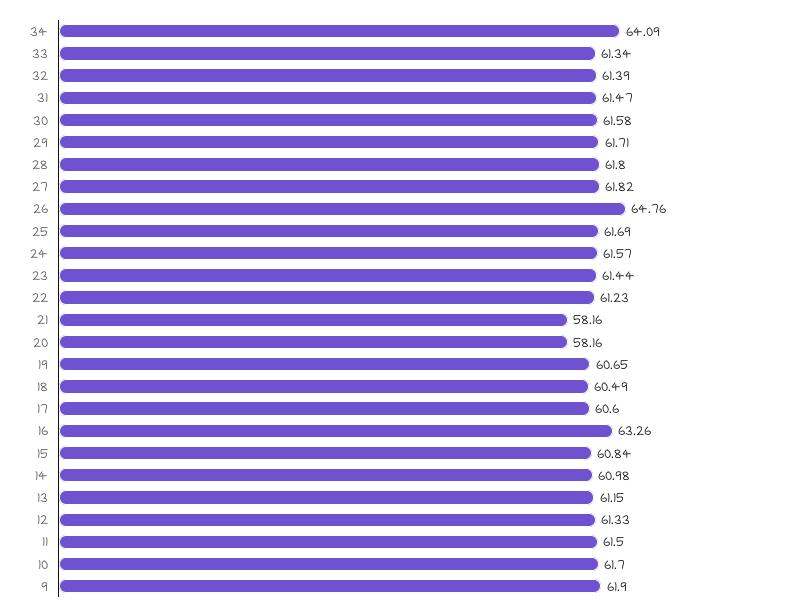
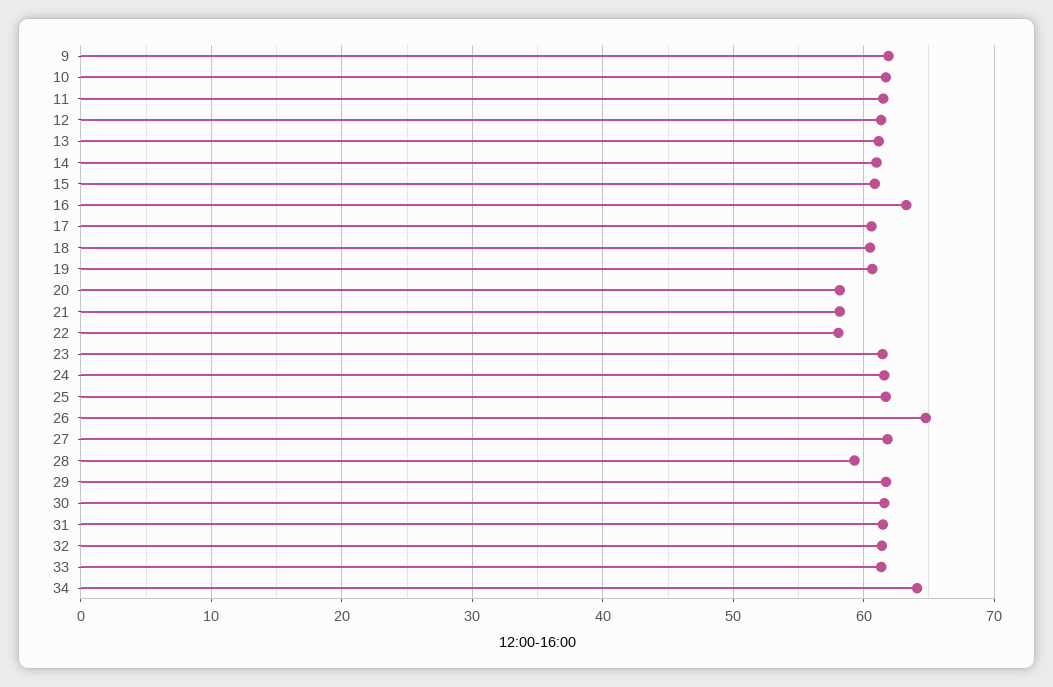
  {
    "34": 64.09,
    "33": 61.34,
    "32": 61.39,
    "31": 61.47,
    "30": 61.58,
    "29": 61.71,
-   "28": 61.8,
+   "28": 59,
    "27": 61.82,
    "26": 64.76,
    "25": 61.69,
    "24": 61.57,
    "23": 61.44,
-   "22": 61.23,
+   "22": 58,
    "21": 58.16,
    "20": 58.16,
    "19": 60.65,
    "18": 60.49,
    "17": 60.6,
    "16": 63.26,
    "15": 60.84,
    "14": 60.98,
    "13": 61.15,
    "12": 61.33,
    "11": 61.5,
    "10": 61.7,
    "9": 61.9
  }

